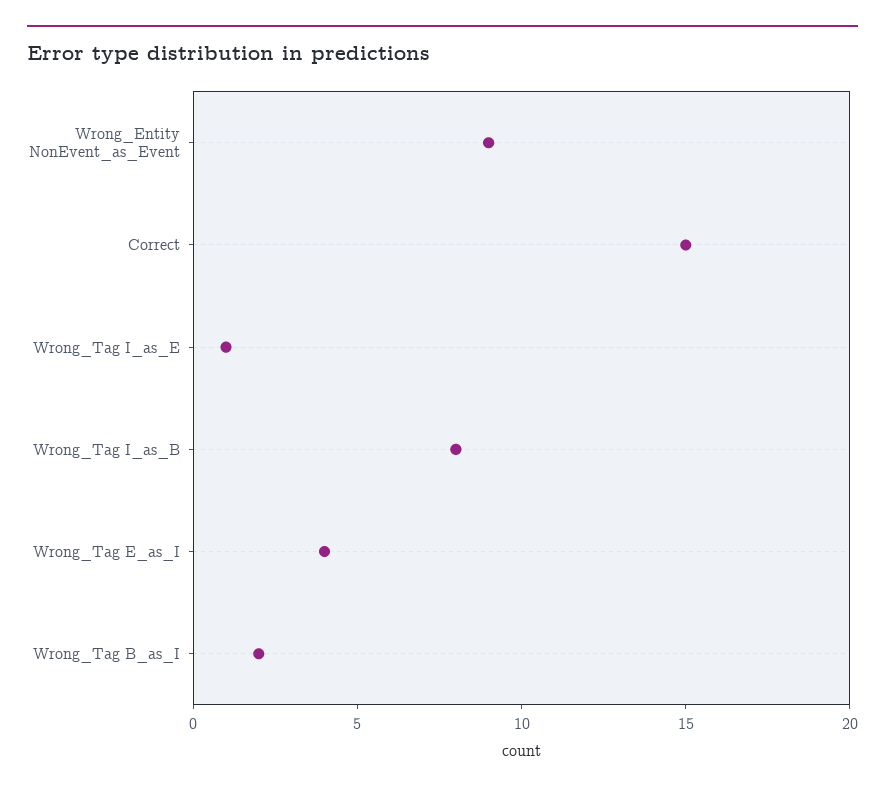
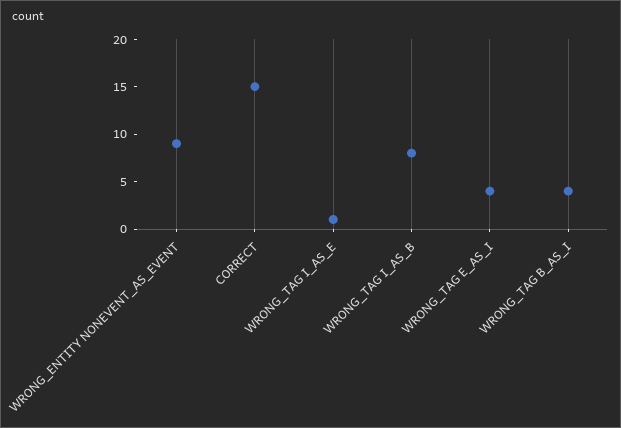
  {
    "Wrong_Entity NonEvent_as_Event": 9,
    "Correct": 15,
    "Wrong_Tag I_as_E": 1,
    "Wrong_Tag I_as_B": 8,
    "Wrong_Tag E_as_I": 4,
-   "Wrong_Tag B_as_I": 2
+   "Wrong_Tag B_as_I": 4
  }

